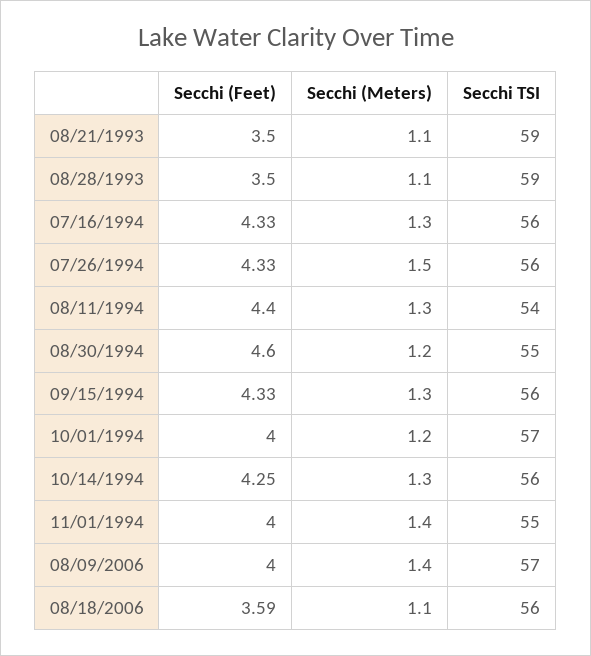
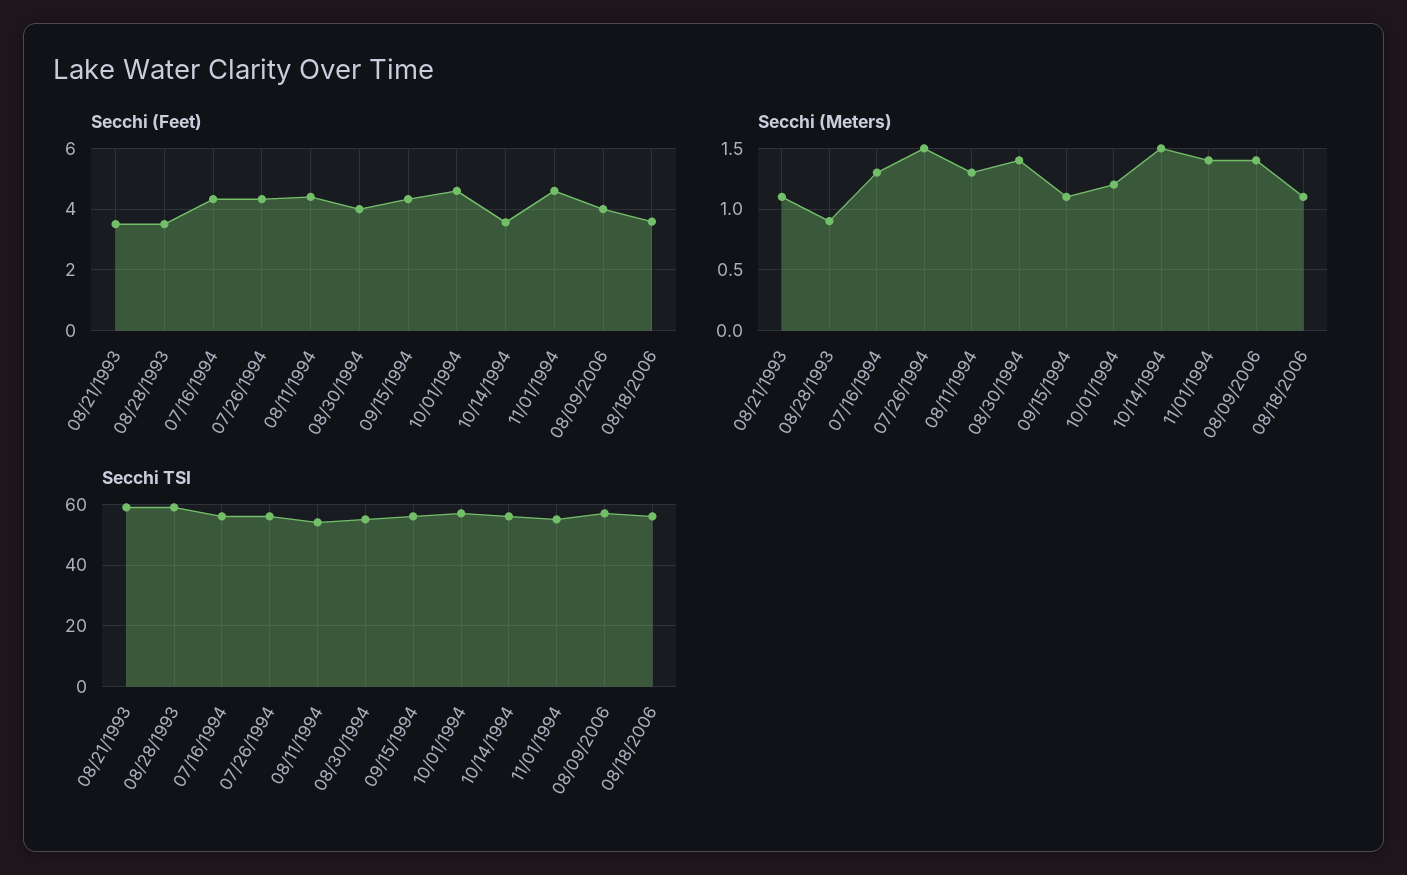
  {
    "Secchi (Feet)": {
      "08/21/1993": 3.5,
      "08/28/1993": 3.5,
      "07/16/1994": 4.33,
      "07/26/1994": 4.33,
      "08/11/1994": 4.4,
-     "08/30/1994": 4.6,
+     "08/30/1994": 4,
      "09/15/1994": 4.33,
-     "10/01/1994": 4,
+     "10/01/1994": 4.6,
-     "10/14/1994": 4.25,
+     "10/14/1994": 3.6,
-     "11/01/1994": 4,
+     "11/01/1994": 4.6,
      "08/09/2006": 4,
      "08/18/2006": 3.59
    },
    "Secchi (Meters)": {
      "08/21/1993": 1.1,
-     "08/28/1993": 1.1,
+     "08/28/1993": 0.9,
      "07/16/1994": 1.3,
      "07/26/1994": 1.5,
      "08/11/1994": 1.3,
-     "08/30/1994": 1.2,
+     "08/30/1994": 1.4,
-     "09/15/1994": 1.3,
+     "09/15/1994": 1.1,
      "10/01/1994": 1.2,
-     "10/14/1994": 1.3,
+     "10/14/1994": 1.5,
      "11/01/1994": 1.4,
      "08/09/2006": 1.4,
      "08/18/2006": 1.1
    },
    "Secchi TSI": {
      "08/21/1993": 59,
      "08/28/1993": 59,
      "07/16/1994": 56,
      "07/26/1994": 56,
      "08/11/1994": 54,
      "08/30/1994": 55,
      "09/15/1994": 56,
      "10/01/1994": 57,
      "10/14/1994": 56,
      "11/01/1994": 55,
      "08/09/2006": 57,
      "08/18/2006": 56
    }
  }

